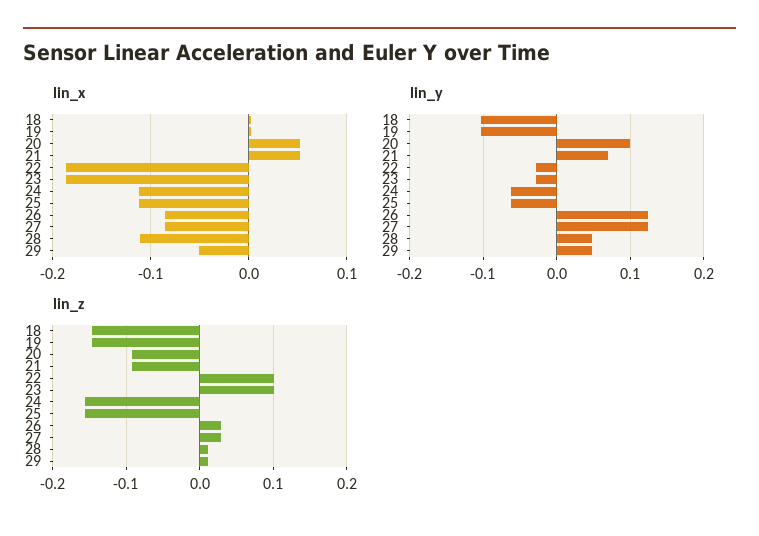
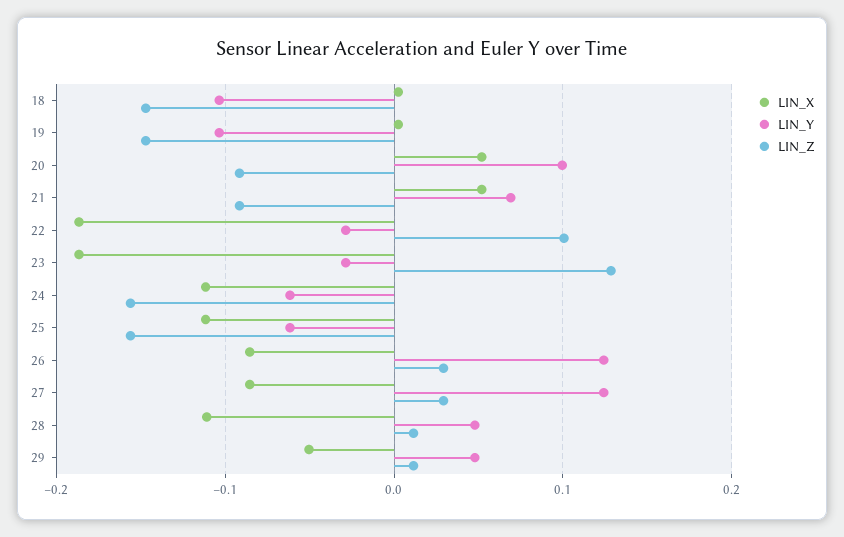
  {
    "lin_x": {
      "18": 0,
      "19": 0,
      "20": 0.05,
      "21": 0.05,
      "22": -0.19,
      "23": -0.19,
      "24": -0.11,
      "25": -0.11,
      "26": -0.09,
      "27": -0.09,
      "28": -0.11,
      "29": -0.05
    },
    "lin_y": {
      "18": -0.1,
      "19": -0.1,
      "20": 0.1,
      "21": 0.07,
      "22": -0.03,
      "23": -0.03,
      "24": -0.06,
      "25": -0.06,
      "26": 0.12,
      "27": 0.12,
      "28": 0.05,
      "29": 0.05
    },
    "lin_z": {
      "18": -0.15,
      "19": -0.15,
      "20": -0.09,
      "21": -0.09,
      "22": 0.1,
-     "23": 0.1,
+     "23": 0.13,
      "24": -0.16,
      "25": -0.16,
      "26": 0.03,
      "27": 0.03,
      "28": 0.01,
      "29": 0.01
    }
  }

